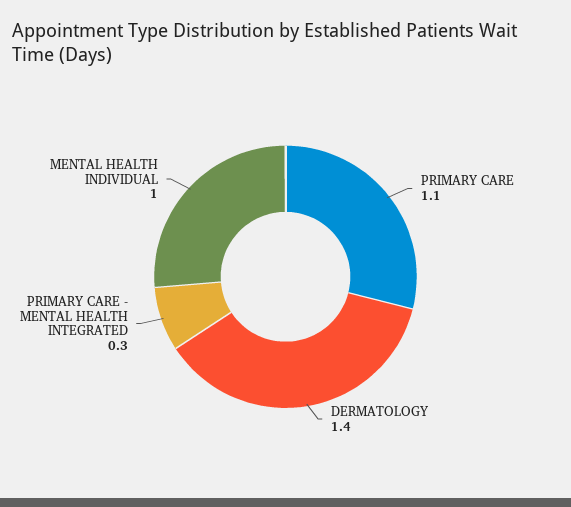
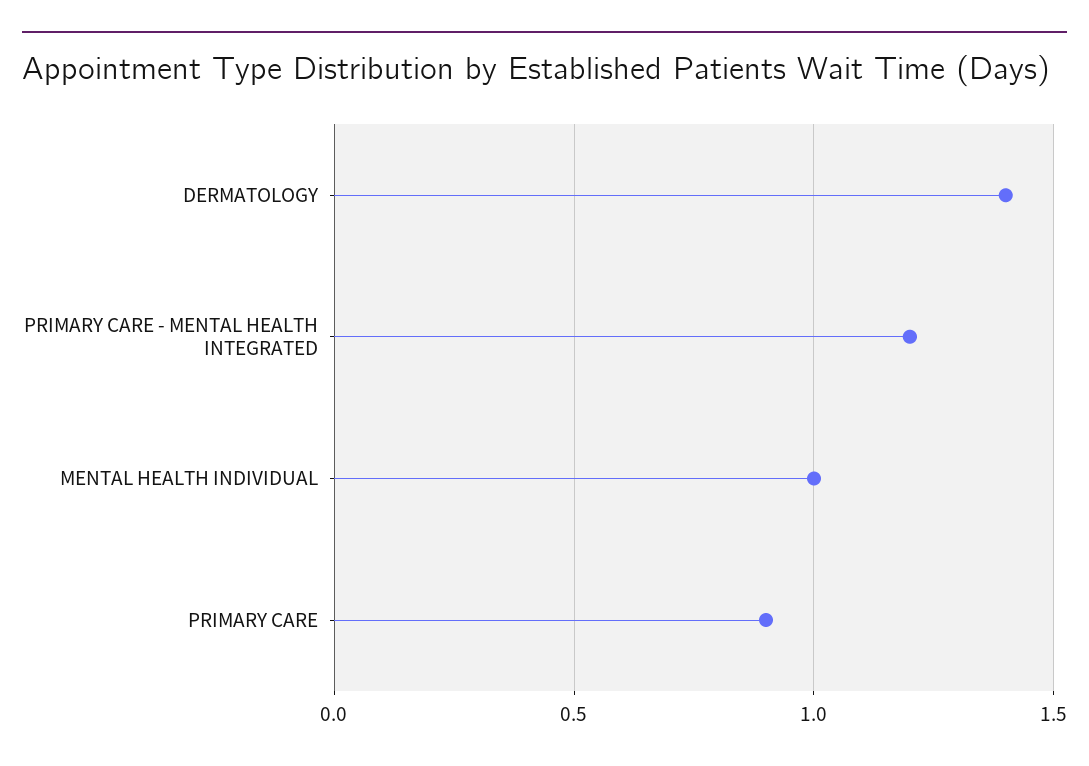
  {
-   "PRIMARY CARE": 1.1,
+   "PRIMARY CARE": 0.9,
    "DERMATOLOGY": 1.4,
-   "PRIMARY CARE - MENTAL HEALTH INTEGRATED": 0.3,
+   "PRIMARY CARE - MENTAL HEALTH INTEGRATED": 1.2,
    "MENTAL HEALTH INDIVIDUAL": 1
  }

